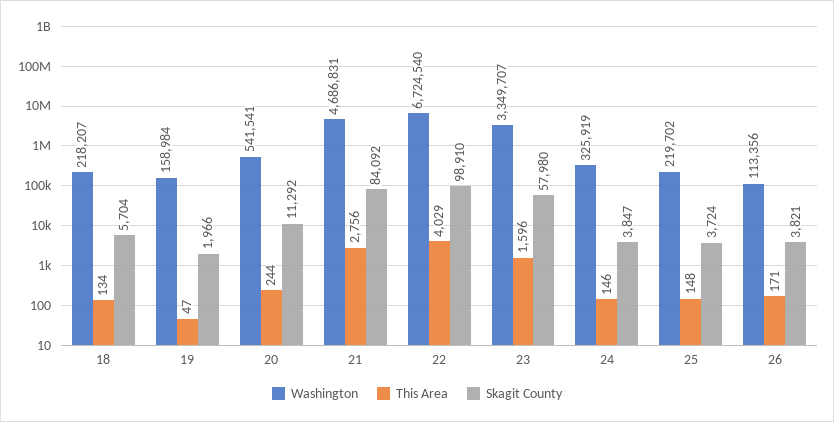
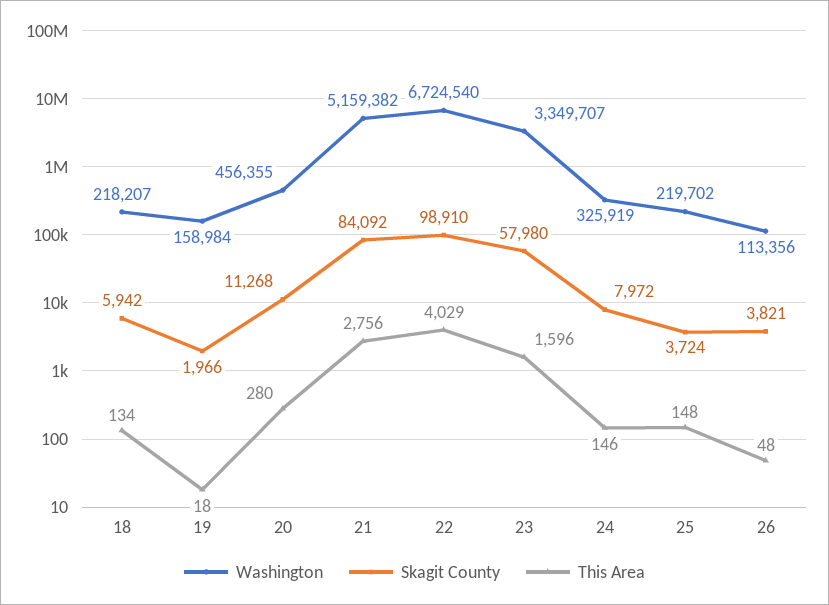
  {
    "Washington": {
      "18": 218207,
      "19": 158984,
-     "20": 541541,
+     "20": 456355,
-     "21": 4686831,
+     "21": 5159382,
      "22": 6724540,
      "23": 3349707,
      "24": 325919,
      "25": 219702,
      "26": 113356
    },
    "This Area": {
      "18": 134,
-     "19": 47,
+     "19": 18,
-     "20": 244,
+     "20": 280,
      "21": 2756,
      "22": 4029,
      "23": 1596,
      "24": 146,
      "25": 148,
-     "26": 171
+     "26": 48
    },
    "Skagit County": {
-     "18": 5704,
+     "18": 5942,
      "19": 1966,
-     "20": 11292,
+     "20": 11268,
      "21": 84092,
      "22": 98910,
      "23": 57980,
-     "24": 3847,
+     "24": 7972,
      "25": 3724,
      "26": 3821
    }
  }

